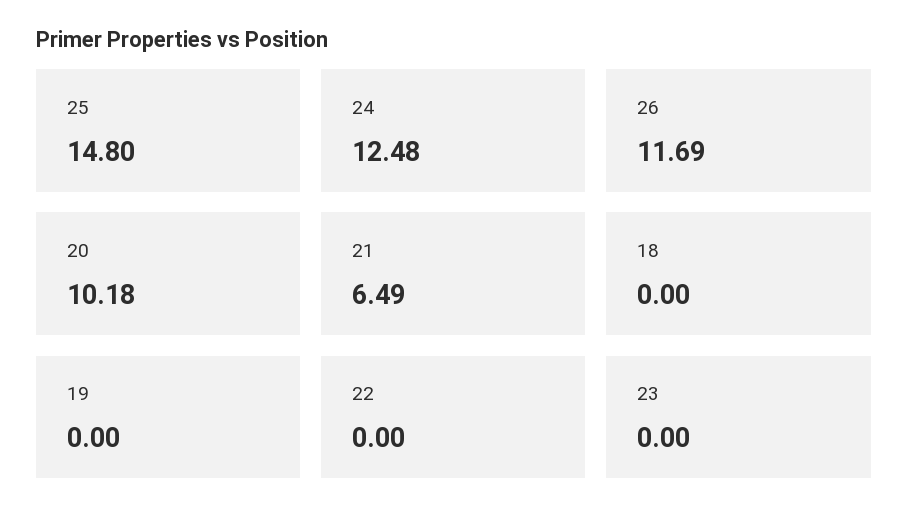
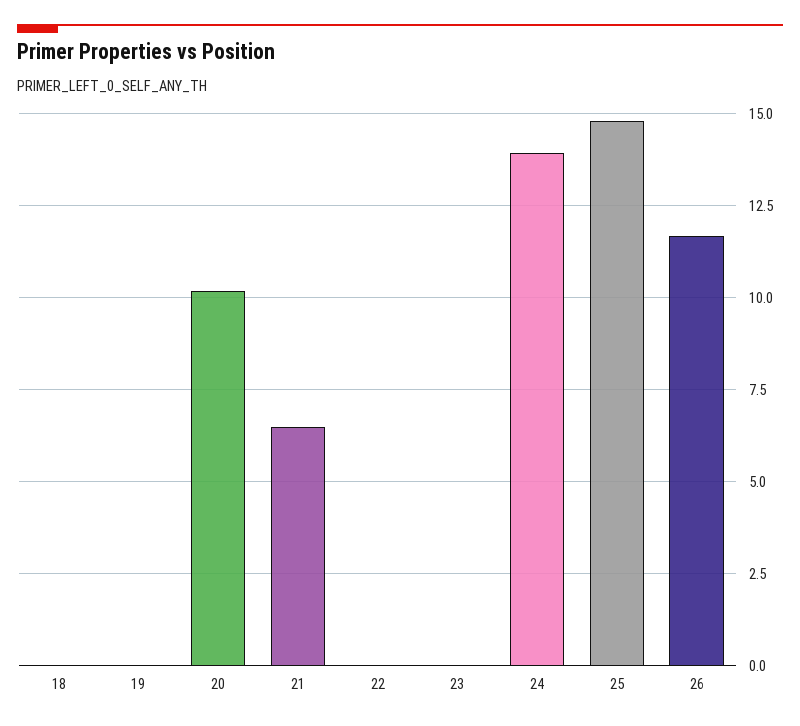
  {
    "25": 14.8,
-   "24": 12.48,
+   "24": 14,
    "26": 11.69,
    "20": 10.18,
    "21": 6.49,
    "18": 0,
    "19": 0,
    "22": 0,
    "23": 0
  }

